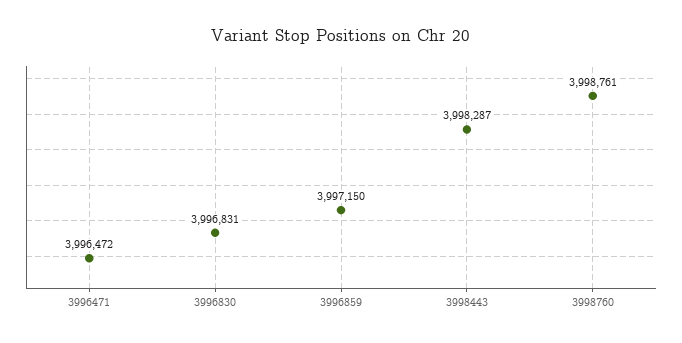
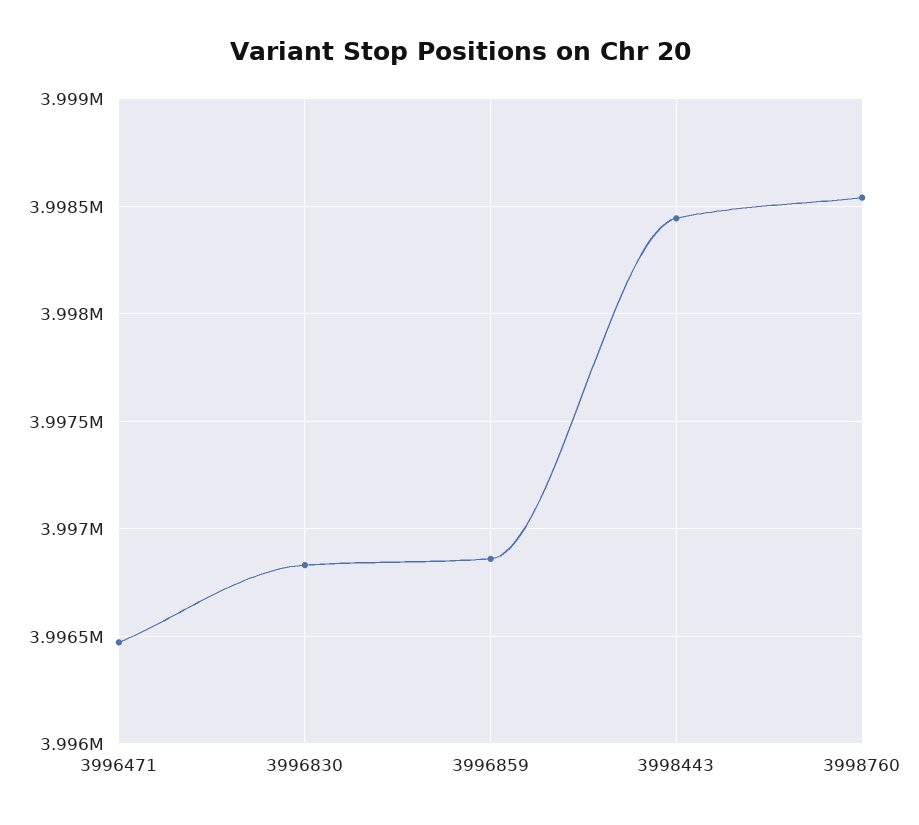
  {
    "3996471": 3996472,
    "3996830": 3996831,
-   "3996859": 3997150,
+   "3996859": 3996850,
-   "3998443": 3998287,
+   "3998443": 3998450,
-   "3998760": 3998761
+   "3998760": 3998550
  }

